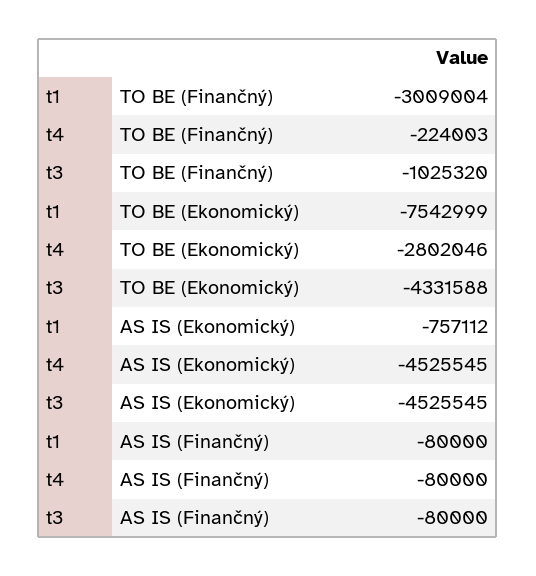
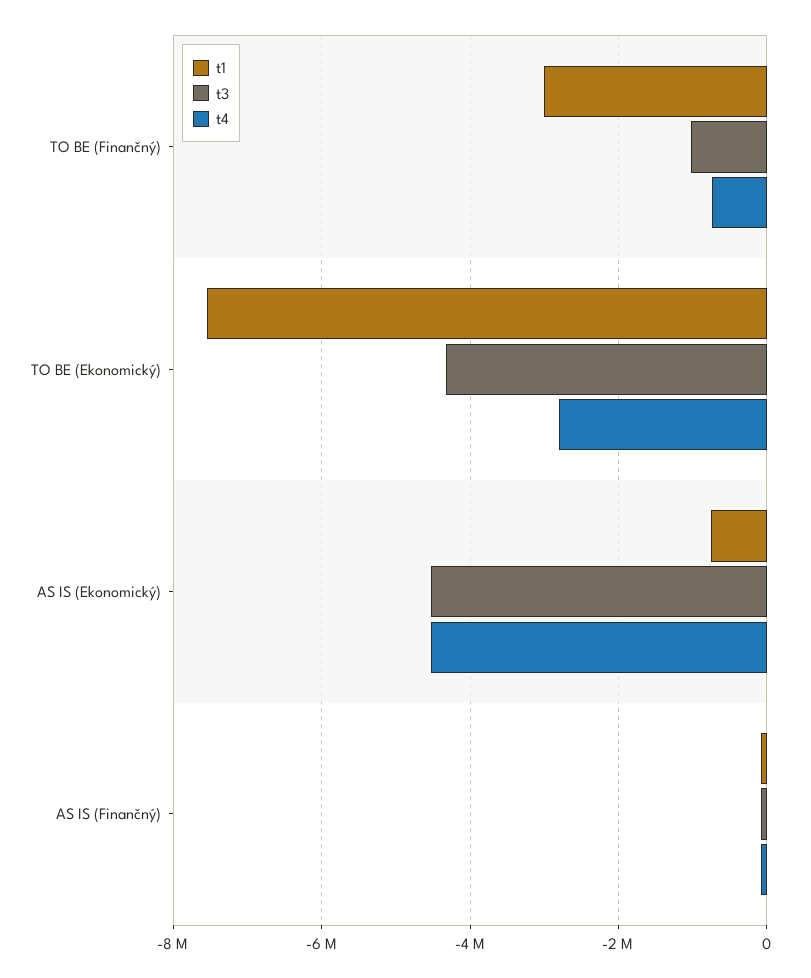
  {
    "t1": {
      "TO BE (Finančný)": -3009004,
      "TO BE (Ekonomický)": -7542999,
      "AS IS (Ekonomický)": -757112,
      "AS IS (Finančný)": -80000
    },
    "t4": {
-     "TO BE (Finančný)": -224003,
+     "TO BE (Finančný)": -800000,
      "TO BE (Ekonomický)": -2802046,
      "AS IS (Ekonomický)": -4525545,
      "AS IS (Finančný)": -80000
    },
    "t3": {
      "TO BE (Finančný)": -1025320,
      "TO BE (Ekonomický)": -4331588,
      "AS IS (Ekonomický)": -4525545,
      "AS IS (Finančný)": -80000
    }
  }

